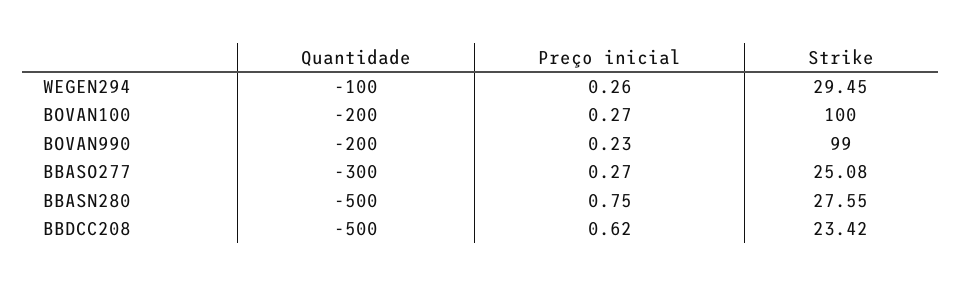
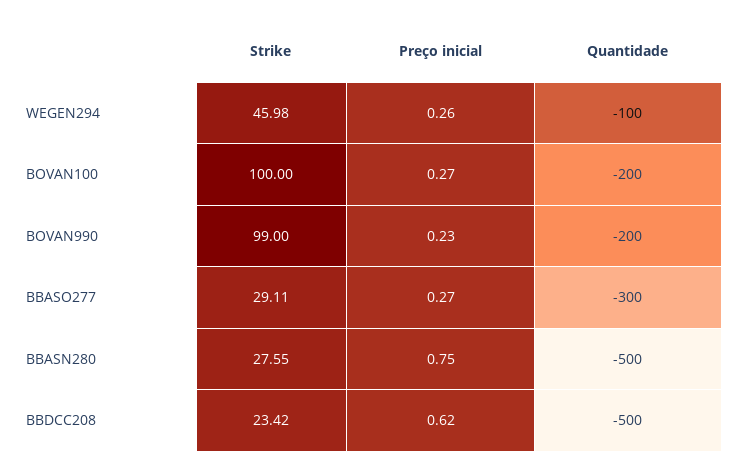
  {
    "Quantidade": {
      "WEGEN294": -100,
      "BOVAN100": -200,
      "BOVAN990": -200,
      "BBASO277": -300,
      "BBASN280": -500,
      "BBDCC208": -500
    },
    "Preço inicial": {
      "WEGEN294": 0.26,
      "BOVAN100": 0.27,
      "BOVAN990": 0.23,
      "BBASO277": 0.27,
      "BBASN280": 0.75,
      "BBDCC208": 0.62
    },
    "Strike": {
-     "WEGEN294": 29.45,
+     "WEGEN294": 45.98,
      "BOVAN100": 100,
      "BOVAN990": 99,
-     "BBASO277": 25.08,
+     "BBASO277": 29.11,
      "BBASN280": 27.55,
      "BBDCC208": 23.42
    }
  }

